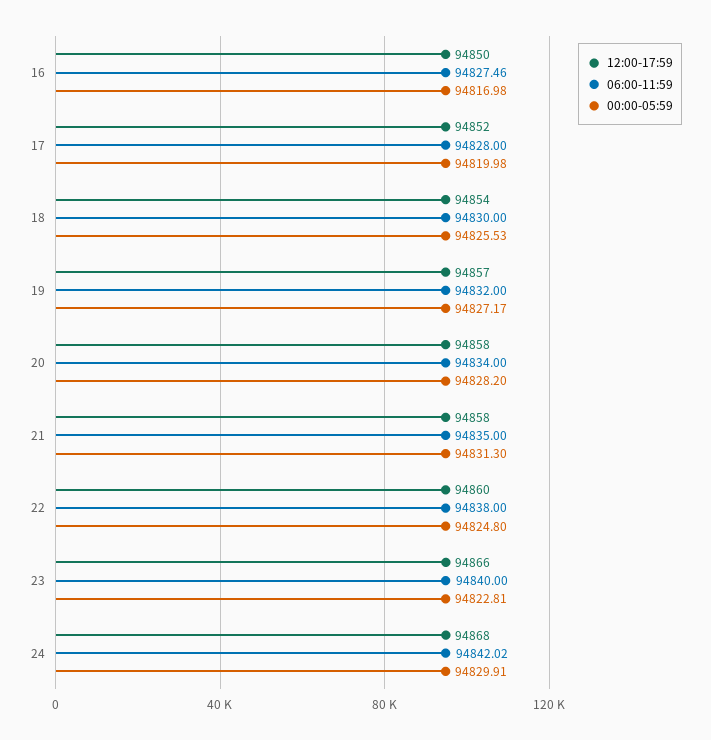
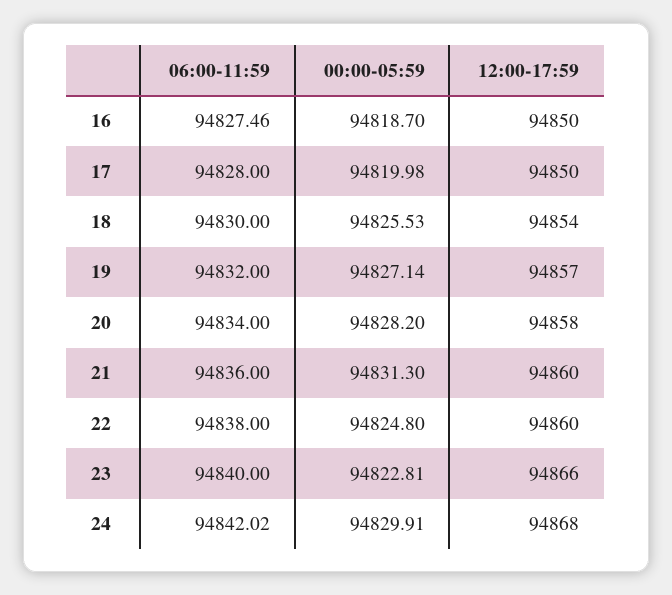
  {
    "12:00-17:59": {
      "16": 94850,
-     "17": 94852,
+     "17": 94850,
      "18": 94854,
      "19": 94857,
      "20": 94858,
-     "21": 94858,
+     "21": 94860,
      "22": 94860,
      "23": 94866,
      "24": 94868
    },
    "06:00-11:59": {
      "16": 94827.46,
      "17": 94828,
      "18": 94830,
      "19": 94832,
      "20": 94834,
-     "21": 94835,
+     "21": 94836,
      "22": 94838,
      "23": 94840,
      "24": 94842.02
    },
    "00:00-05:59": {
-     "16": 94816.98,
+     "16": 94818.7,
      "17": 94819.98,
      "18": 94825.53,
-     "19": 94827.17,
+     "19": 94827.14,
      "20": 94828.2,
      "21": 94831.3,
      "22": 94824.8,
      "23": 94822.81,
      "24": 94829.91
    }
  }

